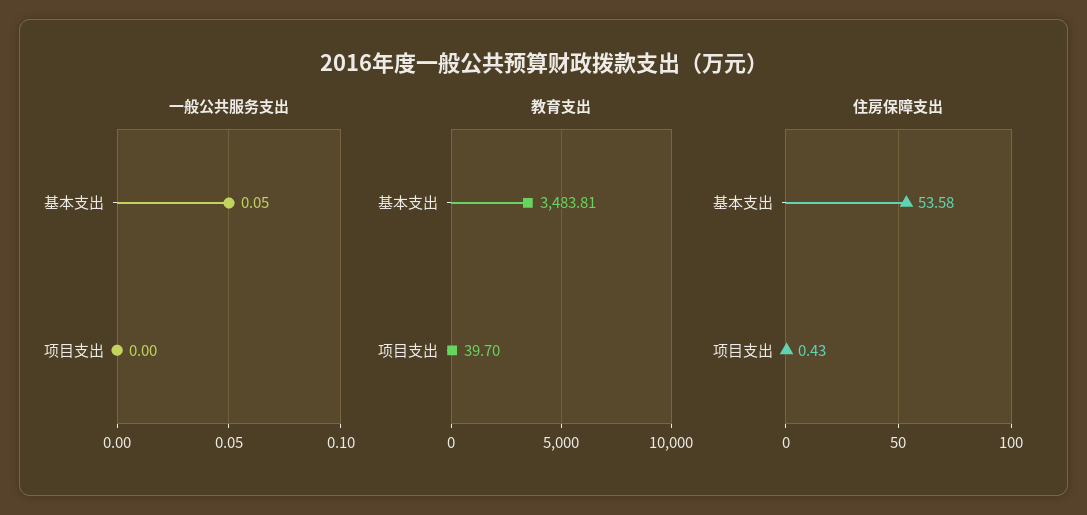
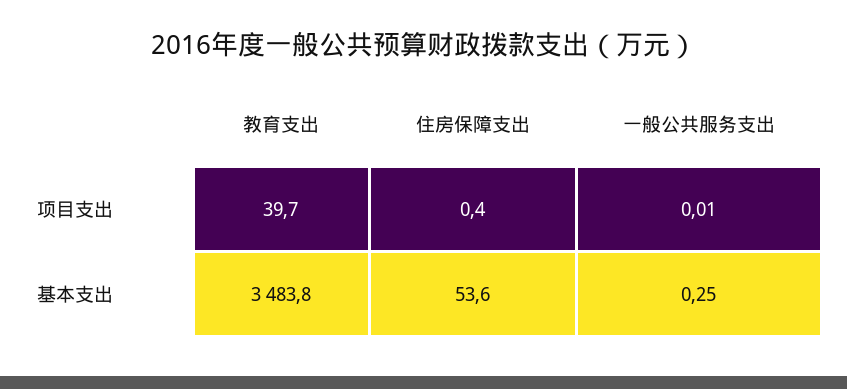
  {
    "一般公共服务支出": {
-     "基本支出": 0.05,
+     "基本支出": 0.25,
-     "项目支出": 0
+     "项目支出": 0.01
    },
    "教育支出": {
      "基本支出": 3483.81,
      "项目支出": 39.7
    },
    "住房保障支出": {
      "基本支出": 53.58,
      "项目支出": 0.43
    }
  }

